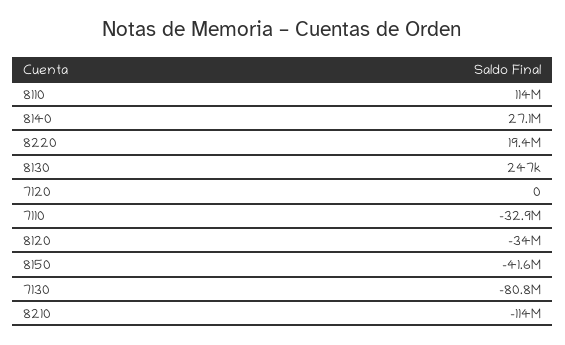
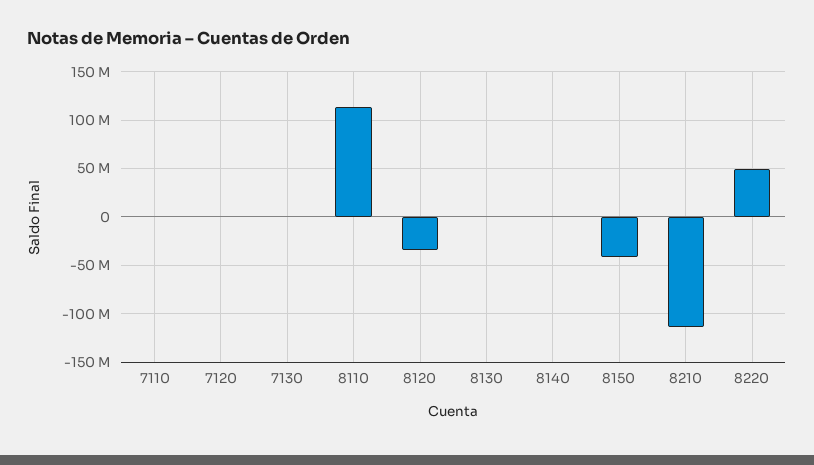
  {
    "8110": 114000000,
-   "8140": 27100000,
+   "8140": 0,
-   "8220": 19400000,
+   "8220": 50000000,
    "8130": 247000,
    "7120": 0,
-   "7110": -32900000,
+   "7110": 0,
    "8120": -34000000,
    "8150": -41600000,
-   "7130": -80800000,
+   "7130": 0,
    "8210": -114000000
  }

